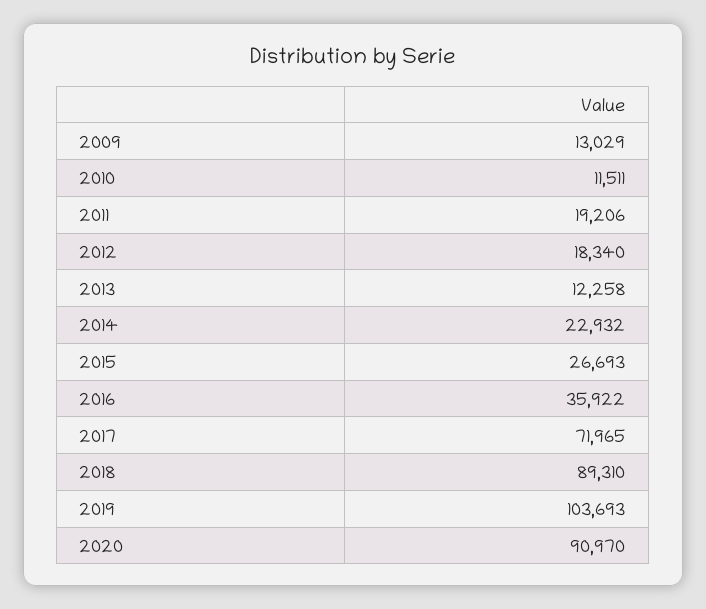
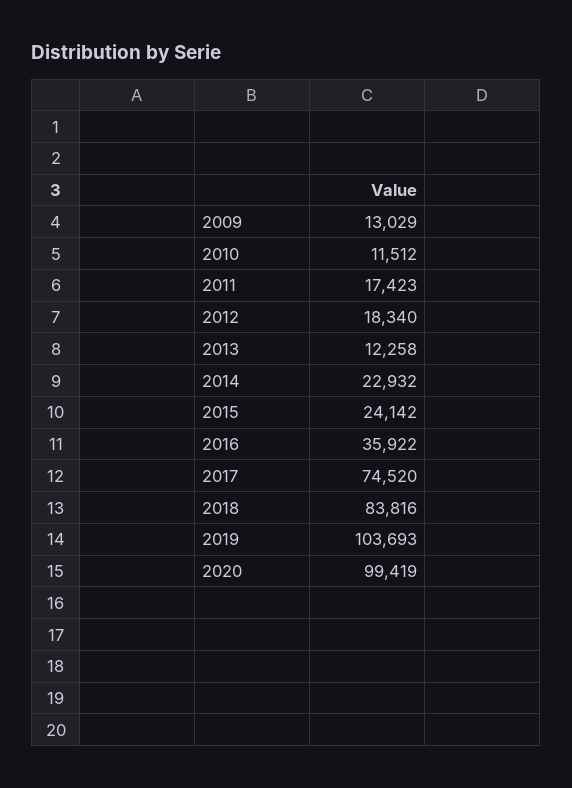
  {
    "2009": 13029,
-   "2010": 11511,
+   "2010": 11512,
-   "2011": 19206,
+   "2011": 17423,
    "2012": 18340,
    "2013": 12258,
    "2014": 22932,
-   "2015": 26693,
+   "2015": 24142,
    "2016": 35922,
-   "2017": 71965,
+   "2017": 74520,
-   "2018": 89310,
+   "2018": 83816,
    "2019": 103693,
-   "2020": 90970
+   "2020": 99419
  }

